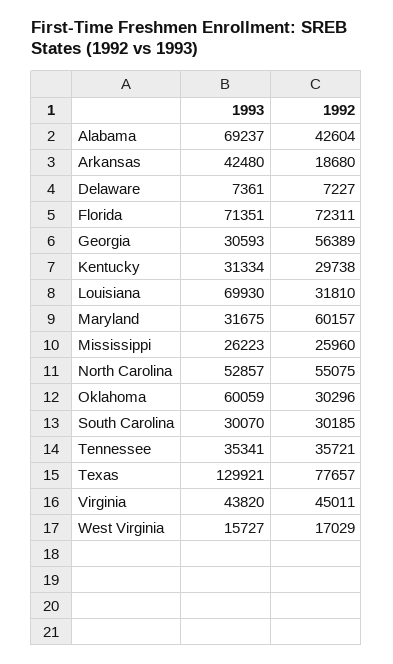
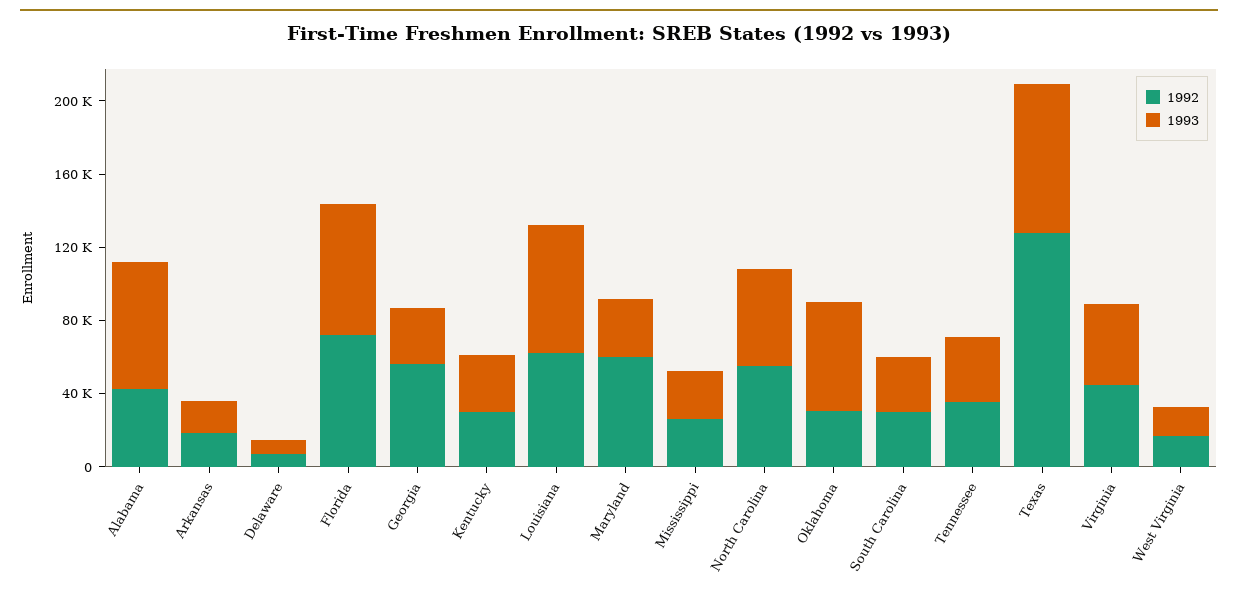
  {
    "1993": {
      "Alabama": 69237,
-     "Arkansas": 42480,
+     "Arkansas": 20000,
      "Delaware": 7361,
      "Florida": 71351,
      "Georgia": 30593,
      "Kentucky": 31334,
      "Louisiana": 69930,
      "Maryland": 31675,
      "Mississippi": 26223,
      "North Carolina": 52857,
      "Oklahoma": 60059,
      "South Carolina": 30070,
      "Tennessee": 35341,
-     "Texas": 129921,
+     "Texas": 80000,
      "Virginia": 43820,
      "West Virginia": 15727
    },
    "1992": {
      "Alabama": 42604,
      "Arkansas": 18680,
      "Delaware": 7227,
      "Florida": 72311,
      "Georgia": 56389,
      "Kentucky": 29738,
-     "Louisiana": 31810,
+     "Louisiana": 60000,
      "Maryland": 60157,
      "Mississippi": 25960,
      "North Carolina": 55075,
      "Oklahoma": 30296,
      "South Carolina": 30185,
      "Tennessee": 35721,
-     "Texas": 77657,
+     "Texas": 130000,
      "Virginia": 45011,
      "West Virginia": 17029
    }
  }

